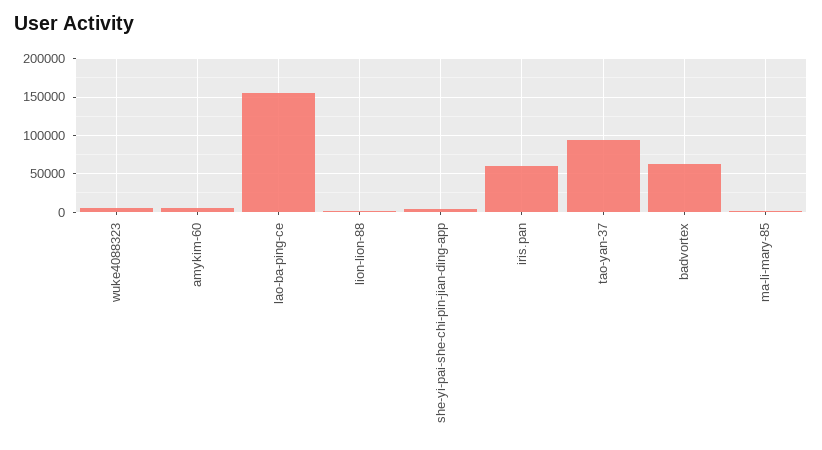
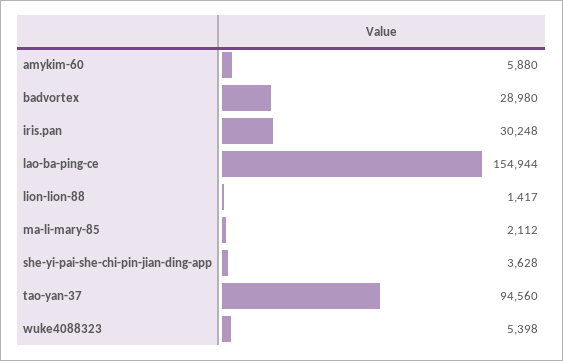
  {
    "wuke4088323": 5398,
    "amykim-60": 5880,
    "lao-ba-ping-ce": 154944,
    "lion-lion-88": 1417,
    "she-yi-pai-she-chi-pin-jian-ding-app": 3628,
-   "iris.pan": 60000,
+   "iris.pan": 30248,
    "tao-yan-37": 94560,
-   "badvortex": 60000,
+   "badvortex": 28980,
    "ma-li-mary-85": 2112
  }

